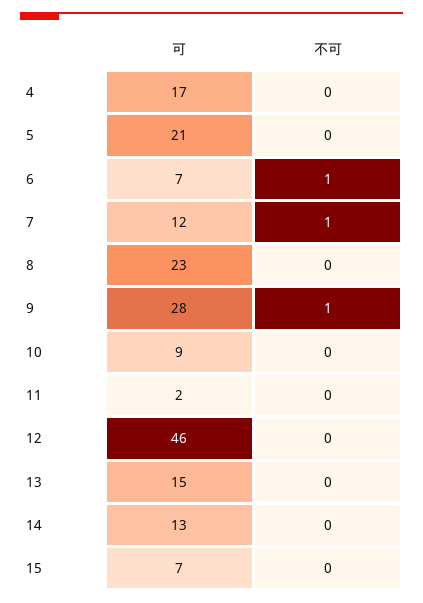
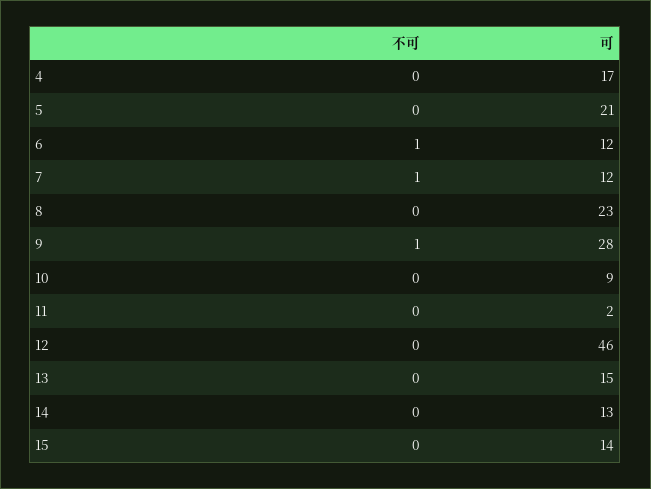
  {
    "可": {
      "4": 17,
      "5": 21,
-     "6": 7,
+     "6": 12,
      "7": 12,
      "8": 23,
      "9": 28,
      "10": 9,
      "11": 2,
      "12": 46,
      "13": 15,
      "14": 13,
-     "15": 7
+     "15": 14
    },
    "不可": {
      "4": 0,
      "5": 0,
      "6": 1,
      "7": 1,
      "8": 0,
      "9": 1,
      "10": 0,
      "11": 0,
      "12": 0,
      "13": 0,
      "14": 0,
      "15": 0
    }
  }

